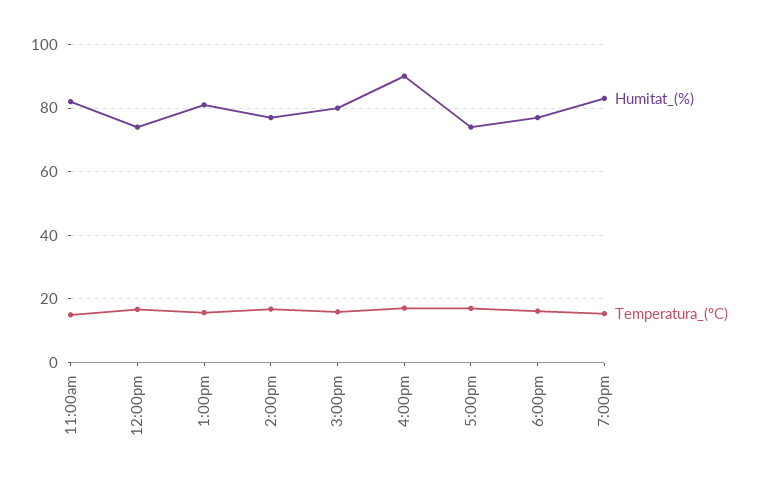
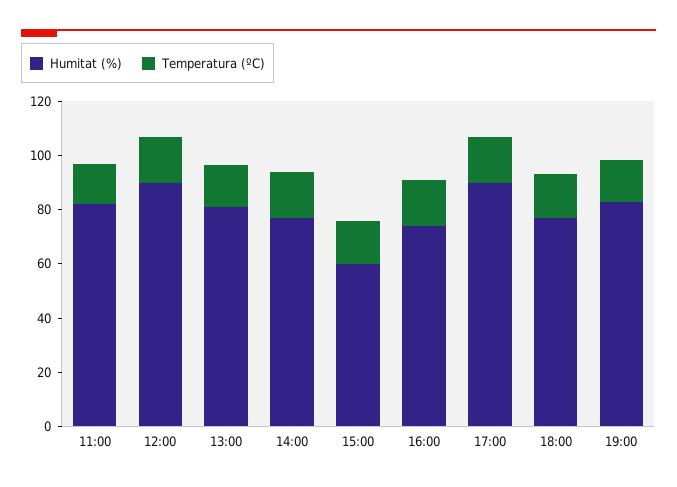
  {
    "Humitat_(%)": {
      "11:00am": 82,
-     "12:00pm": 74,
+     "12:00pm": 90,
      "1:00pm": 82,
      "2:00pm": 78,
-     "3:00pm": 80,
+     "3:00pm": 60,
-     "4:00pm": 90,
+     "4:00pm": 75,
-     "5:00pm": 74,
+     "5:00pm": 90,
      "6:00pm": 78,
      "7:00pm": 84
    },
    "Temperatura_(ºC)": {
      "11:00am": 16,
      "12:00pm": 16,
      "1:00pm": 16,
      "2:00pm": 16,
      "3:00pm": 16,
      "4:00pm": 18,
      "5:00pm": 18,
      "6:00pm": 16,
      "7:00pm": 16
    }
  }

